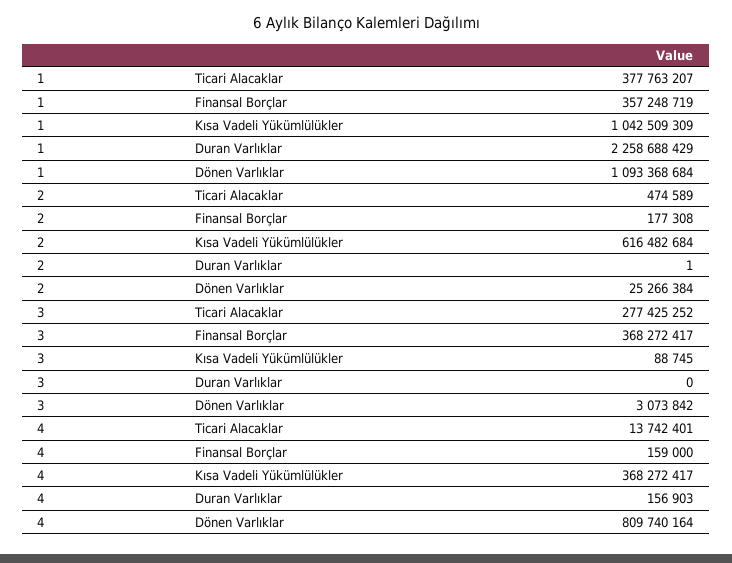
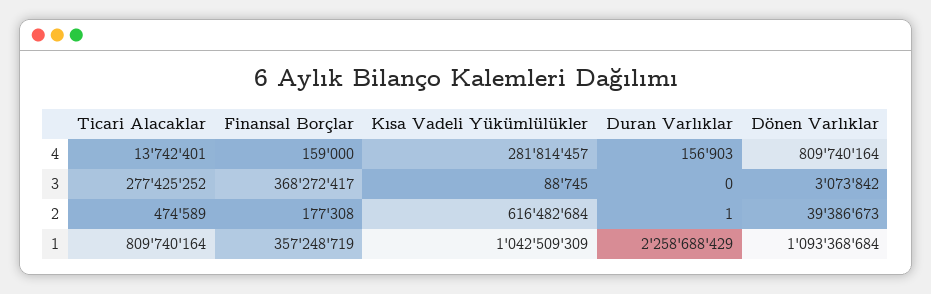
  {
    "1": {
-     "Ticari Alacaklar": 377763207,
+     "Ticari Alacaklar": 809740164,
      "Finansal Borçlar": 357248719,
      "Kısa Vadeli Yükümlülükler": 1042509309,
      "Duran Varlıklar": 2258688429,
      "Dönen Varlıklar": 1093368684
    },
    "2": {
      "Ticari Alacaklar": 474589,
      "Finansal Borçlar": 177308,
      "Kısa Vadeli Yükümlülükler": 616482684,
      "Duran Varlıklar": 1,
-     "Dönen Varlıklar": 25266384
+     "Dönen Varlıklar": 39386673
    },
    "3": {
      "Ticari Alacaklar": 277425252,
      "Finansal Borçlar": 368272417,
      "Kısa Vadeli Yükümlülükler": 88745,
      "Duran Varlıklar": 0,
      "Dönen Varlıklar": 3073842
    },
    "4": {
      "Ticari Alacaklar": 13742401,
      "Finansal Borçlar": 159000,
-     "Kısa Vadeli Yükümlülükler": 368272417,
+     "Kısa Vadeli Yükümlülükler": 281814457,
      "Duran Varlıklar": 156903,
      "Dönen Varlıklar": 809740164
    }
  }

